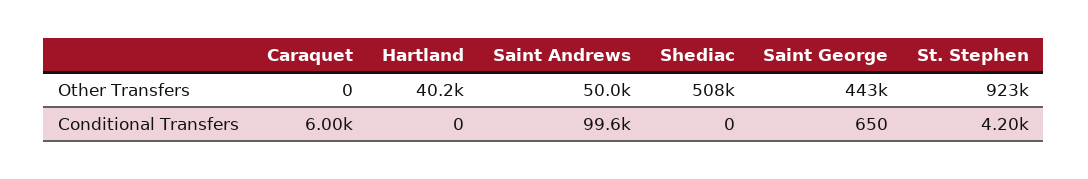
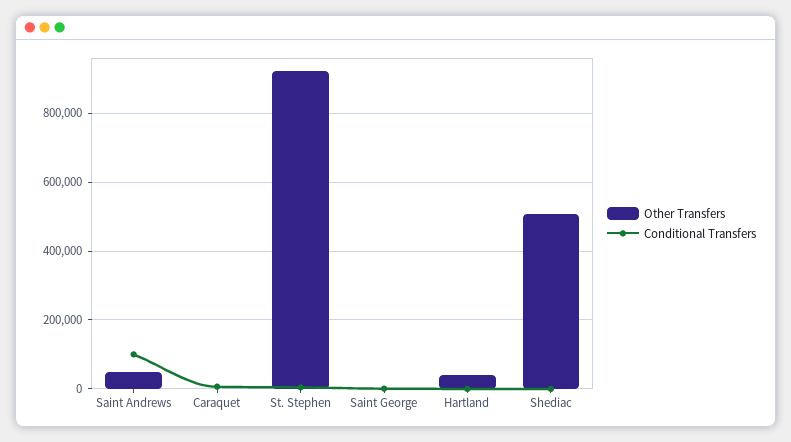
  {
    "Other Transfers": {
      "Caraquet": 0,
      "Hartland": 40200,
      "Saint Andrews": 50000,
      "Shediac": 508000,
-     "Saint George": 443000,
+     "Saint George": 0,
      "St. Stephen": 923000
    },
    "Conditional Transfers": {
      "Caraquet": 6000,
      "Hartland": 0,
      "Saint Andrews": 99600,
      "Shediac": 0,
      "Saint George": 650,
      "St. Stephen": 4200
    }
  }

